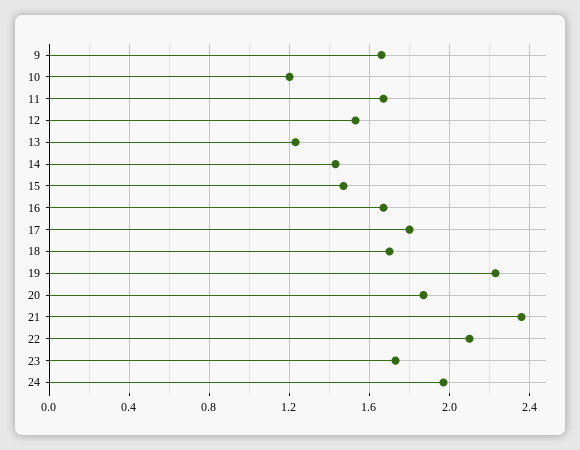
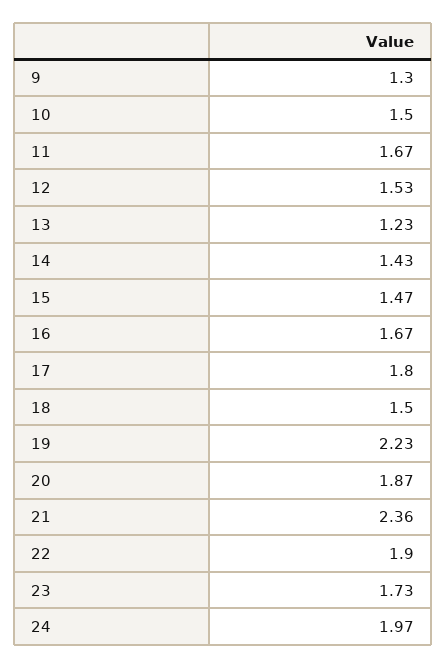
  {
-   "9": 1.65,
+   "9": 1.3,
-   "10": 1.2,
+   "10": 1.5,
    "11": 1.67,
    "12": 1.53,
    "13": 1.23,
    "14": 1.43,
    "15": 1.47,
    "16": 1.67,
    "17": 1.8,
-   "18": 1.7,
+   "18": 1.5,
    "19": 2.23,
    "20": 1.87,
    "21": 2.36,
-   "22": 2.1,
+   "22": 1.9,
    "23": 1.73,
    "24": 1.97
  }

